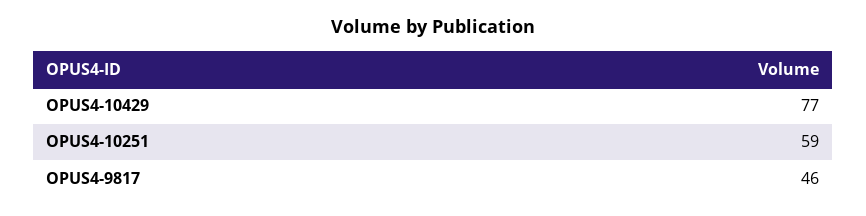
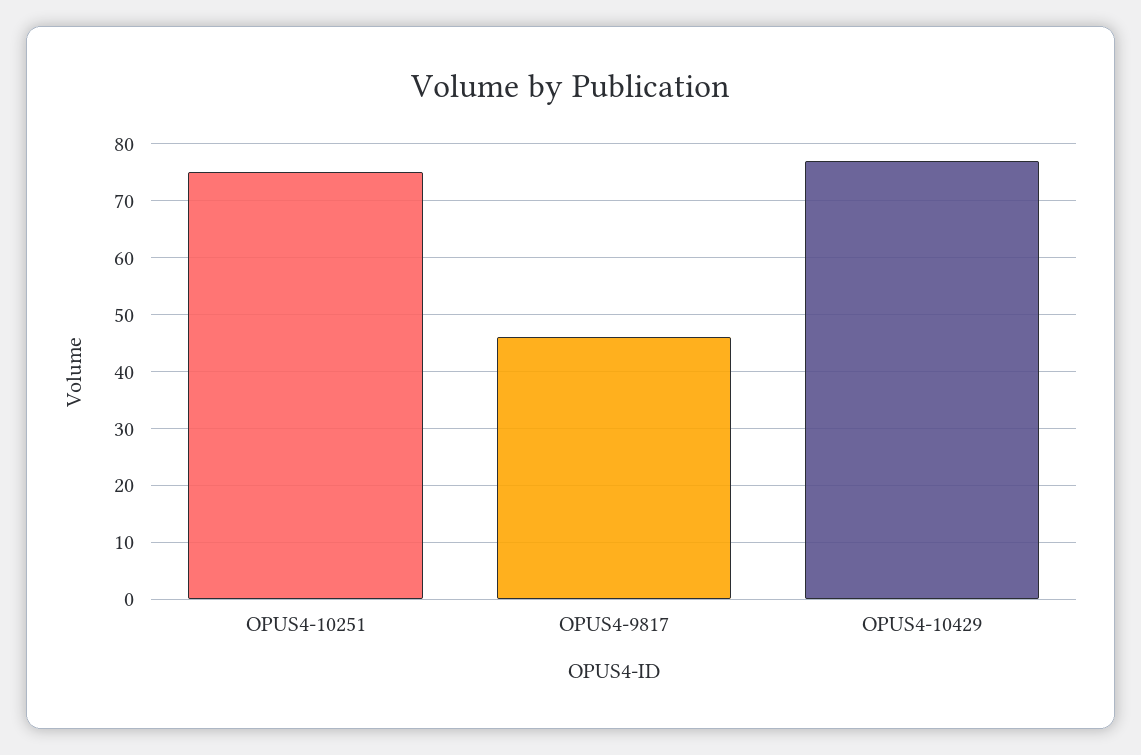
  {
    "OPUS4-10429": 77,
-   "OPUS4-10251": 59,
+   "OPUS4-10251": 75,
    "OPUS4-9817": 46
  }

